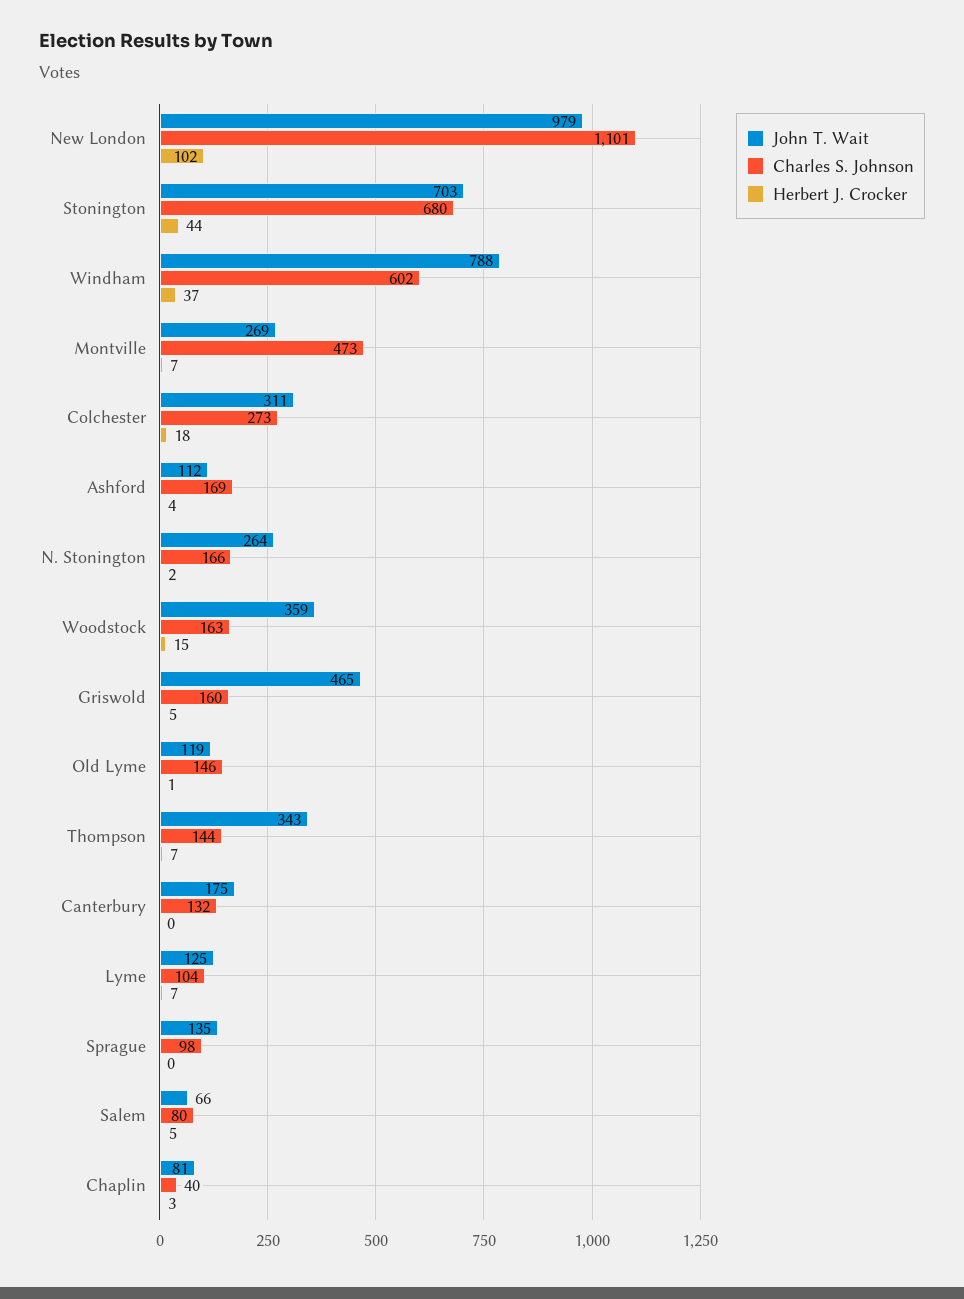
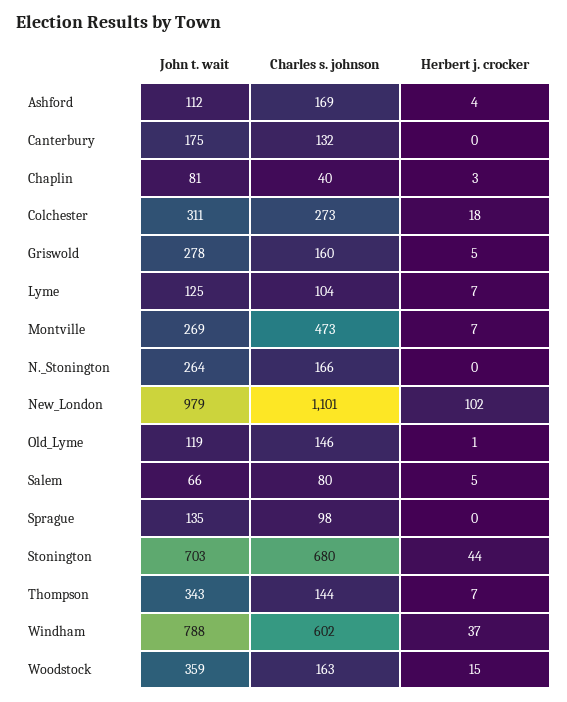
  {
    "John T. Wait": {
      "New London": 979,
      "Stonington": 703,
      "Windham": 788,
      "Montville": 269,
      "Colchester": 311,
      "Ashford": 112,
      "N. Stonington": 264,
      "Woodstock": 359,
-     "Griswold": 465,
+     "Griswold": 278,
      "Old Lyme": 119,
      "Thompson": 343,
      "Canterbury": 175,
      "Lyme": 125,
      "Sprague": 135,
      "Salem": 66,
      "Chaplin": 81
    },
    "Charles S. Johnson": {
      "New London": 1101,
      "Stonington": 680,
      "Windham": 602,
      "Montville": 473,
      "Colchester": 273,
      "Ashford": 169,
      "N. Stonington": 166,
      "Woodstock": 163,
      "Griswold": 160,
      "Old Lyme": 146,
      "Thompson": 144,
      "Canterbury": 132,
      "Lyme": 104,
      "Sprague": 98,
      "Salem": 80,
      "Chaplin": 40
    },
    "Herbert J. Crocker": {
      "New London": 102,
      "Stonington": 44,
      "Windham": 37,
      "Montville": 7,
      "Colchester": 18,
      "Ashford": 4,
-     "N. Stonington": 2,
+     "N. Stonington": 0,
      "Woodstock": 15,
      "Griswold": 5,
      "Old Lyme": 1,
      "Thompson": 7,
      "Canterbury": 0,
      "Lyme": 7,
      "Sprague": 0,
      "Salem": 5,
      "Chaplin": 3
    }
  }

